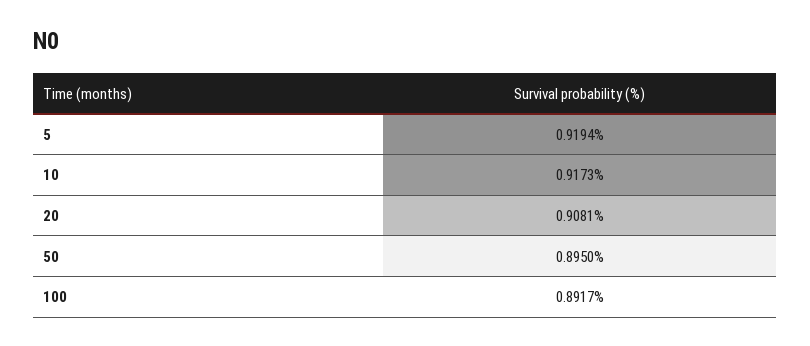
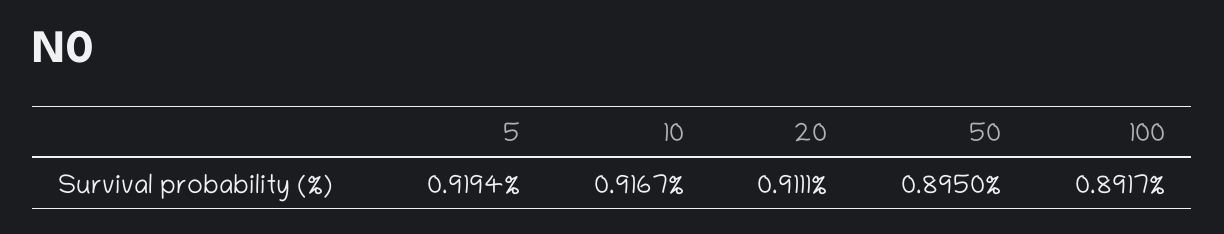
  {
    "5": 0.9194,
-   "10": 0.9173,
+   "10": 0.9167,
-   "20": 0.9081,
+   "20": 0.9111,
    "50": 0.895,
    "100": 0.8917
  }

